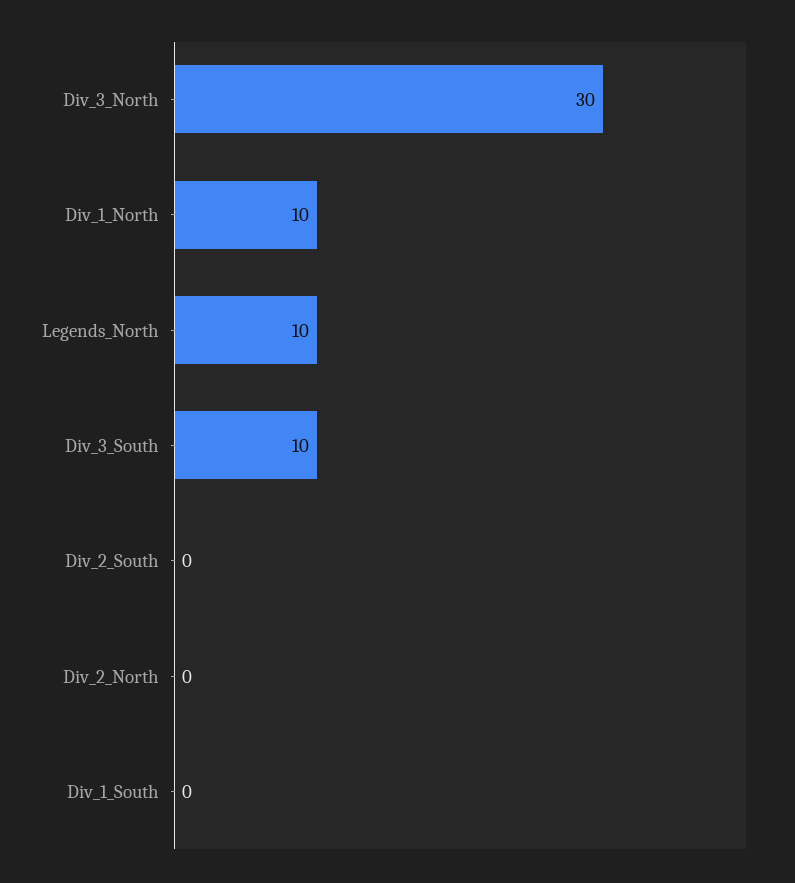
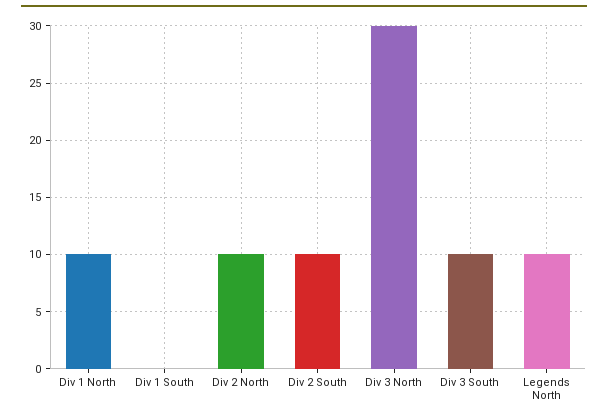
  {
    "Div_3_North": 30,
    "Div_1_North": 10,
    "Legends_North": 10,
    "Div_3_South": 10,
-   "Div_2_South": 0,
+   "Div_2_South": 10,
-   "Div_2_North": 0,
+   "Div_2_North": 10,
    "Div_1_South": 0
  }

